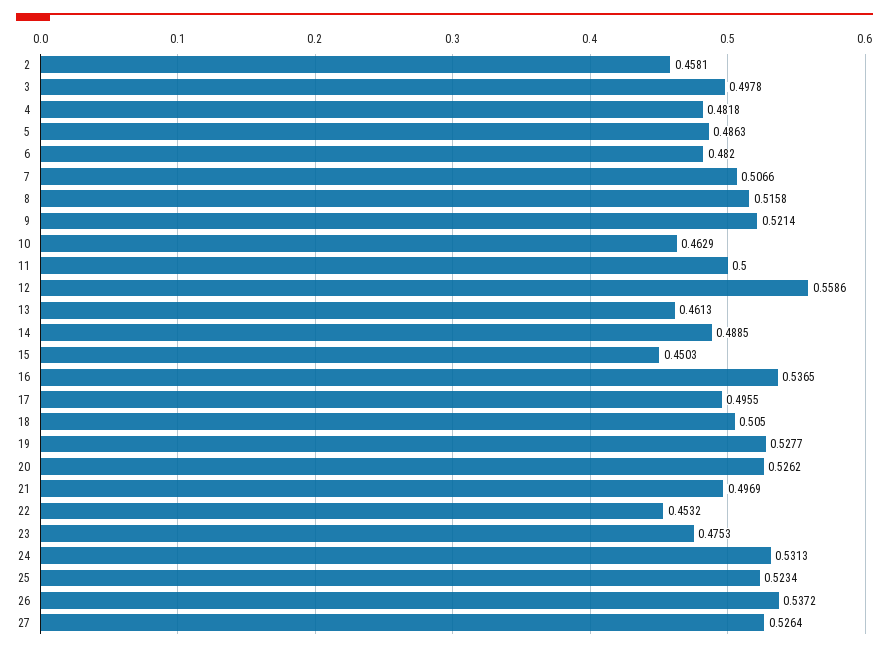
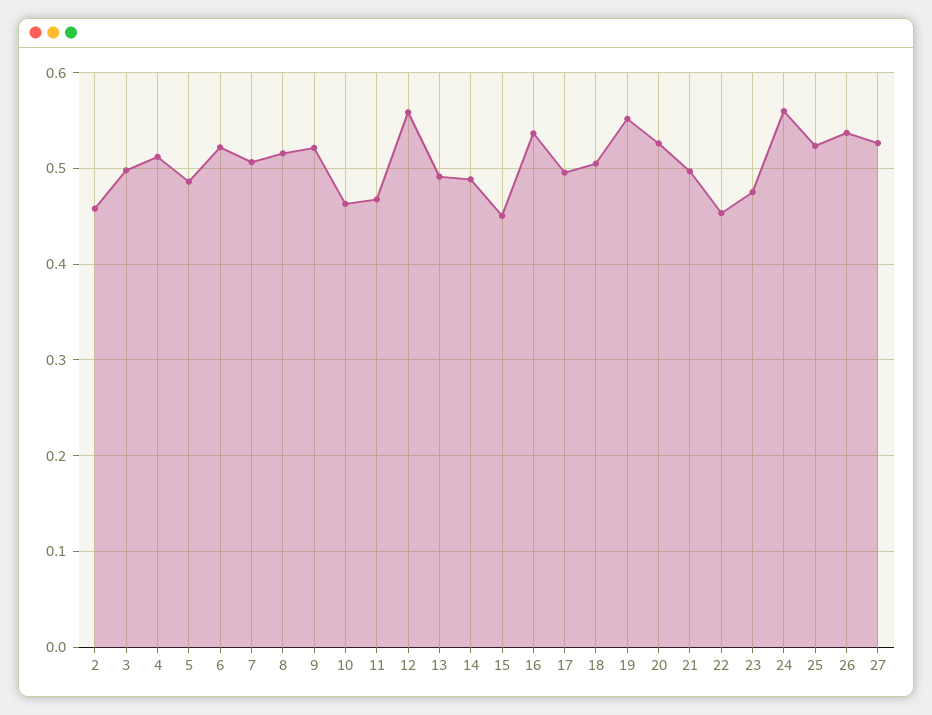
  {
    "2": 0.4581,
    "3": 0.4978,
-   "4": 0.4818,
+   "4": 0.51,
    "5": 0.4863,
-   "6": 0.482,
+   "6": 0.52,
    "7": 0.5066,
    "8": 0.5158,
    "9": 0.5214,
    "10": 0.4629,
-   "11": 0.5,
+   "11": 0.47,
    "12": 0.5586,
-   "13": 0.4613,
+   "13": 0.49,
    "14": 0.4885,
    "15": 0.4503,
    "16": 0.5365,
    "17": 0.4955,
    "18": 0.505,
-   "19": 0.5277,
+   "19": 0.55,
    "20": 0.5262,
    "21": 0.4969,
    "22": 0.4532,
    "23": 0.4753,
-   "24": 0.5313,
+   "24": 0.56,
    "25": 0.5234,
    "26": 0.5372,
    "27": 0.5264
  }

